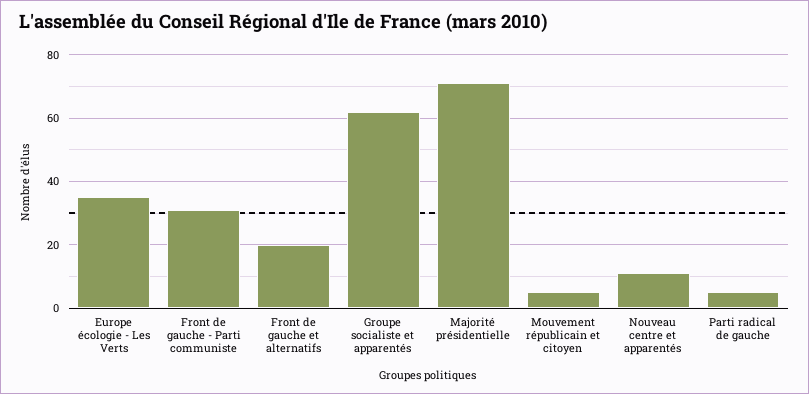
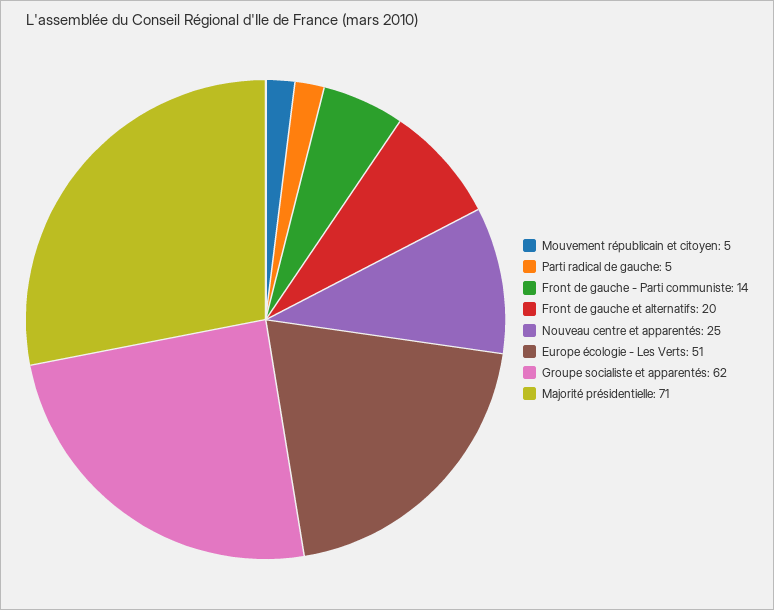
  {
-   "Europe écologie - Les Verts": 35,
+   "Europe écologie - Les Verts": 51,
-   "Front de gauche - Parti communiste": 30,
+   "Front de gauche - Parti communiste": 14,
    "Front de gauche et alternatifs": 20,
    "Groupe socialiste et apparentés": 62,
    "Majorité présidentielle": 71,
    "Mouvement républicain et citoyen": 5,
-   "Nouveau centre et apparentés": 10,
+   "Nouveau centre et apparentés": 25,
    "Parti radical de gauche": 5
  }

